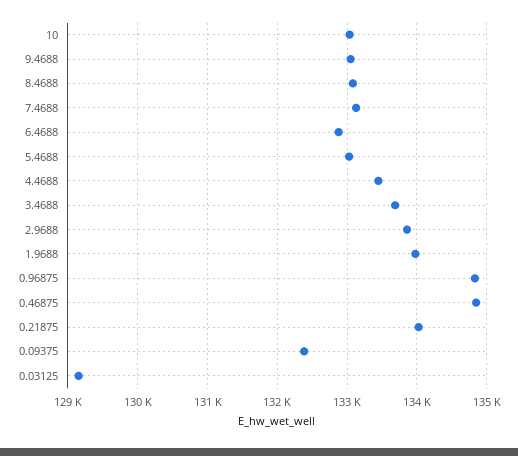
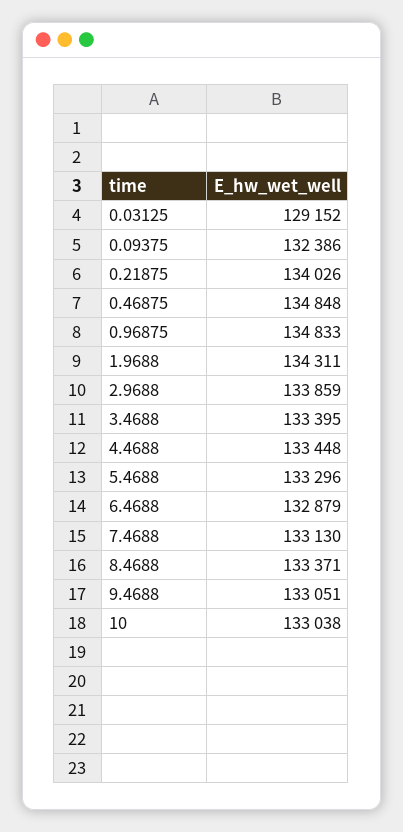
  {
    "10": 133038,
    "9.4688": 133051,
-   "8.4688": 133100,
+   "8.4688": 133371,
    "7.4688": 133130,
    "6.4688": 132879,
-   "5.4688": 133000,
+   "5.4688": 133296,
    "4.4688": 133448,
-   "3.4688": 133700,
+   "3.4688": 133395,
    "2.9688": 133859,
-   "1.9688": 134000,
+   "1.9688": 134311,
    "0.96875": 134833,
    "0.46875": 134848,
    "0.21875": 134026,
    "0.09375": 132386,
    "0.03125": 129152
  }

